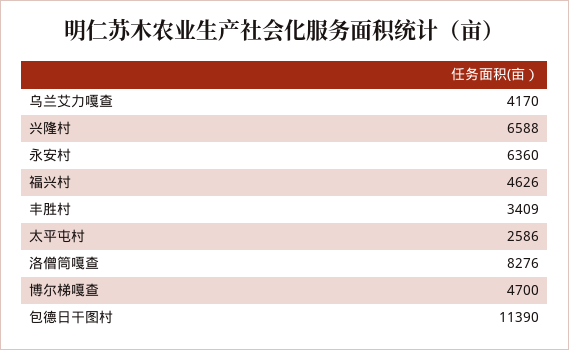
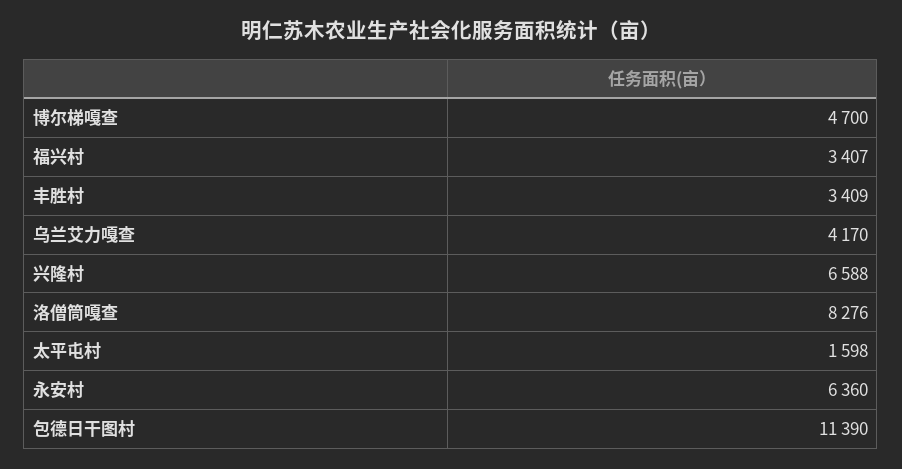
  {
    "乌兰艾力嘎查": 4170,
    "兴隆村": 6588,
    "永安村": 6360,
-   "福兴村": 4626,
+   "福兴村": 3407,
    "丰胜村": 3409,
-   "太平屯村": 2586,
+   "太平屯村": 1598,
    "洛僧筒嘎查": 8276,
    "博尔梯嘎查": 4700,
    "包德日干图村": 11390
  }

